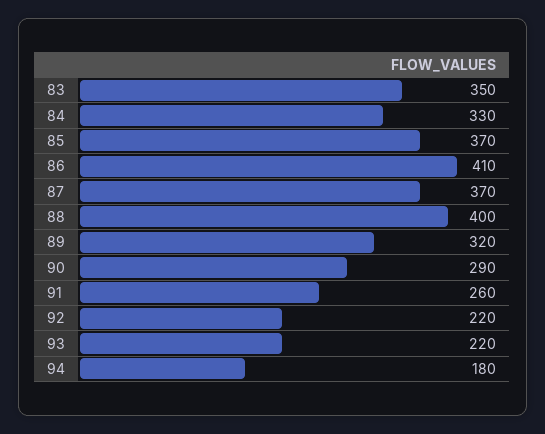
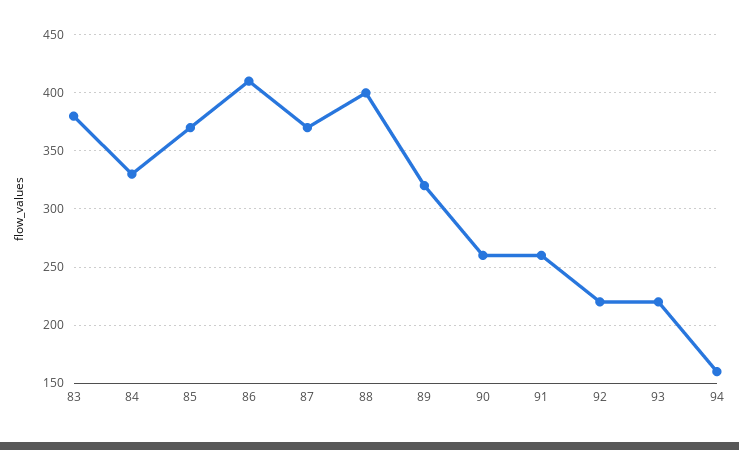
  {
-   "83": 350,
+   "83": 380,
    "84": 330,
    "85": 370,
    "86": 410,
    "87": 370,
    "88": 400,
    "89": 320,
-   "90": 290,
+   "90": 260,
    "91": 260,
    "92": 220,
    "93": 220,
-   "94": 180
+   "94": 160
  }

